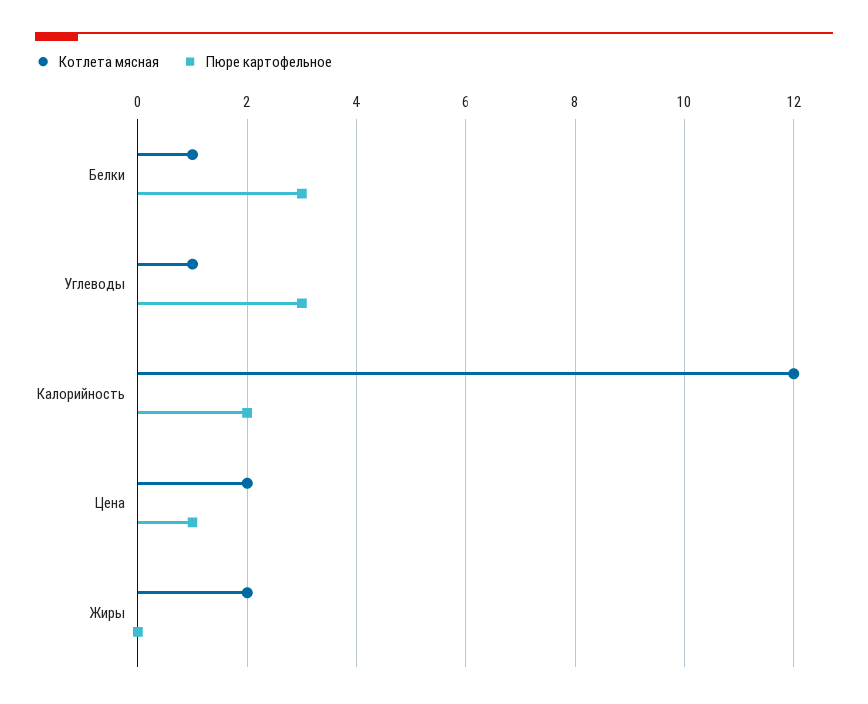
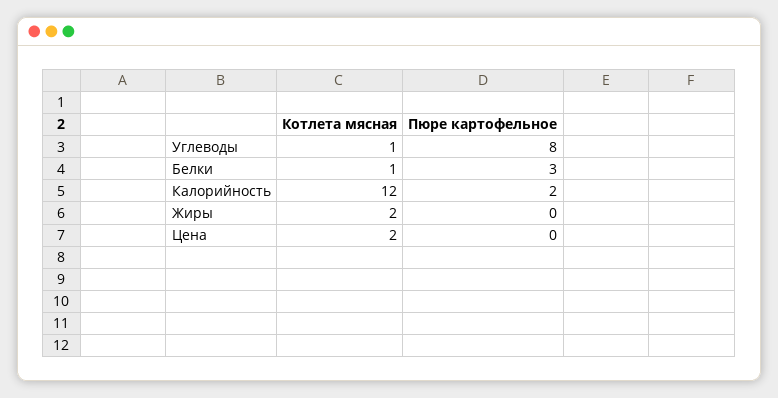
  {
    "Котлета мясная": {
      "Белки": 1,
      "Углеводы": 1,
      "Калорийность": 12,
      "Цена": 2,
      "Жиры": 2
    },
    "Пюре картофельное": {
      "Белки": 3,
-     "Углеводы": 3,
+     "Углеводы": 8,
      "Калорийность": 2,
-     "Цена": 1,
+     "Цена": 0,
      "Жиры": 0
    }
  }

